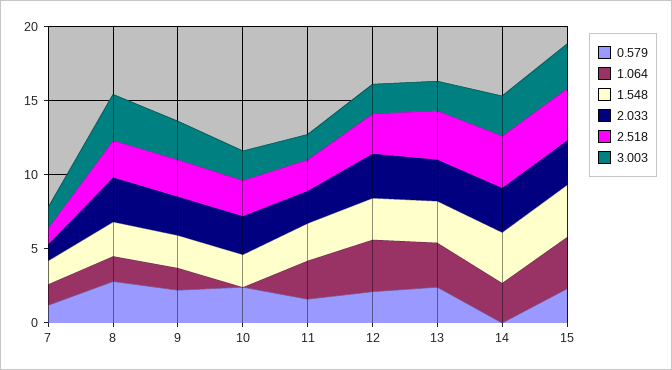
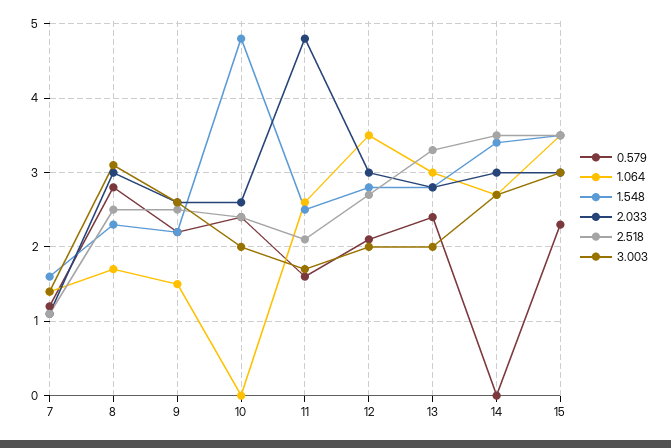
  {
    "0.579": {
      "7": 1.2,
      "8": 2.8,
      "9": 2.2,
      "10": 2.4,
      "11": 1.6,
      "12": 2.1,
      "13": 2.4,
      "14": 0,
      "15": 2.3
    },
    "1.064": {
      "7": 1.4,
      "8": 1.7,
      "9": 1.5,
      "10": 0,
      "11": 2.6,
      "12": 3.5,
      "13": 3,
      "14": 2.7,
      "15": 3.5
    },
    "1.548": {
      "7": 1.6,
      "8": 2.3,
      "9": 2.2,
-     "10": 2,
+     "10": 4.8,
      "11": 2.5,
      "12": 2.8,
      "13": 2.8,
      "14": 3.4,
      "15": 3.5
    },
    "2.033": {
      "7": 1.1,
      "8": 3,
      "9": 2.6,
      "10": 2.6,
-     "11": 2,
+     "11": 4.8,
      "12": 3,
      "13": 2.8,
      "14": 3,
      "15": 3
    },
    "2.518": {
      "7": 1.1,
      "8": 2.5,
      "9": 2.5,
      "10": 2.4,
      "11": 2.1,
      "12": 2.7,
      "13": 3.3,
      "14": 3.5,
      "15": 3.5
    },
    "3.003": {
      "7": 1.4,
      "8": 3.1,
      "9": 2.6,
      "10": 2,
      "11": 1.7,
      "12": 2,
      "13": 2,
      "14": 2.7,
      "15": 3
    }
  }

